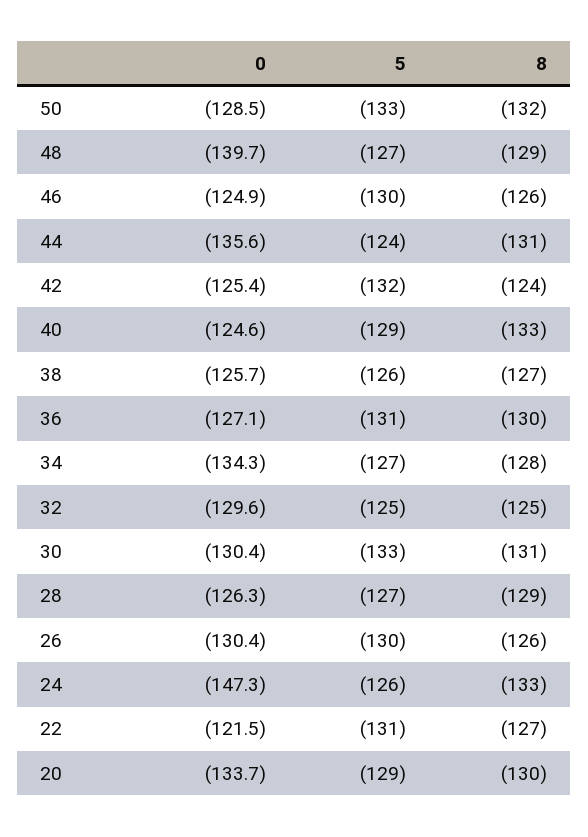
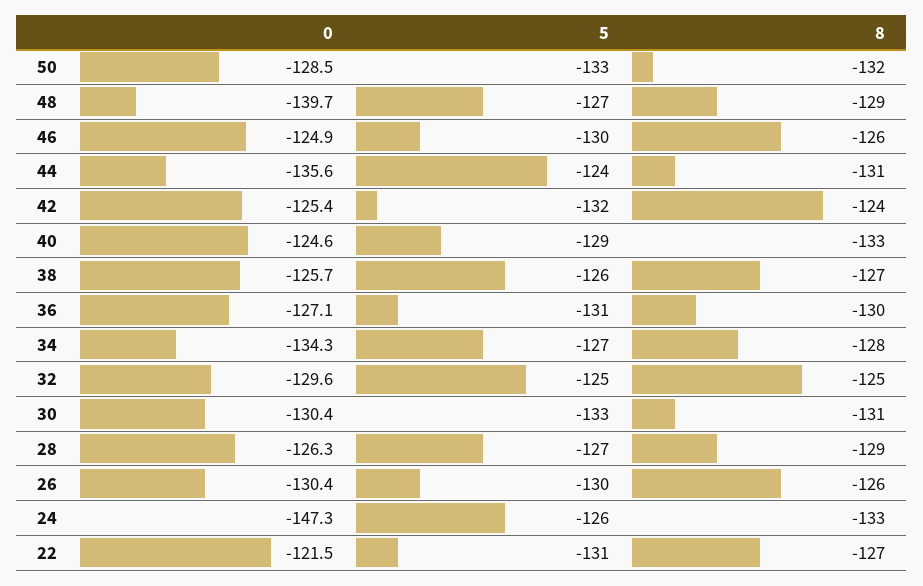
  {
    "0": {
      "50": -128.5,
      "48": -139.7,
      "46": -124.9,
      "44": -135.6,
      "42": -125.4,
      "40": -124.6,
      "38": -125.7,
      "36": -127.1,
      "34": -134.3,
      "32": -129.6,
      "30": -130.4,
      "28": -126.3,
      "26": -130.4,
      "24": -147.3,
-     "22": -121.5,
+     "22": -121.5
-     "20": -133.7
    },
    "5": {
      "50": -133,
      "48": -127,
      "46": -130,
      "44": -124,
      "42": -132,
      "40": -129,
      "38": -126,
      "36": -131,
      "34": -127,
      "32": -125,
      "30": -133,
      "28": -127,
      "26": -130,
      "24": -126,
-     "22": -131,
+     "22": -131
-     "20": -129
    },
    "8": {
      "50": -132,
      "48": -129,
      "46": -126,
      "44": -131,
      "42": -124,
      "40": -133,
      "38": -127,
      "36": -130,
      "34": -128,
      "32": -125,
      "30": -131,
      "28": -129,
      "26": -126,
      "24": -133,
-     "22": -127,
+     "22": -127
-     "20": -130
    }
  }

